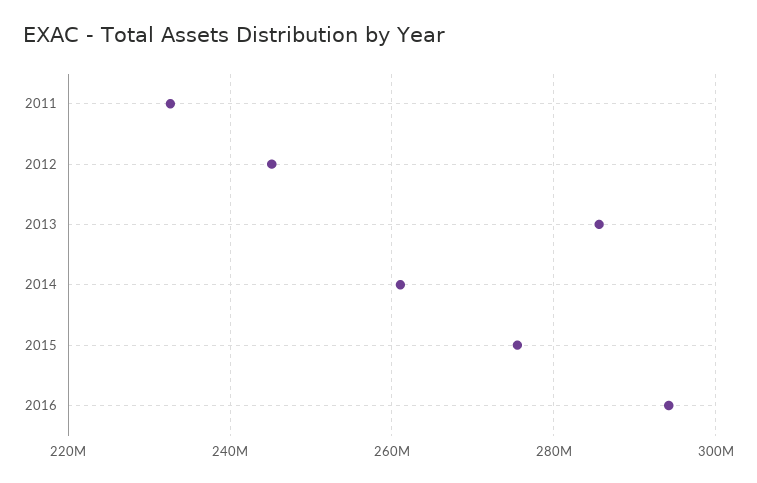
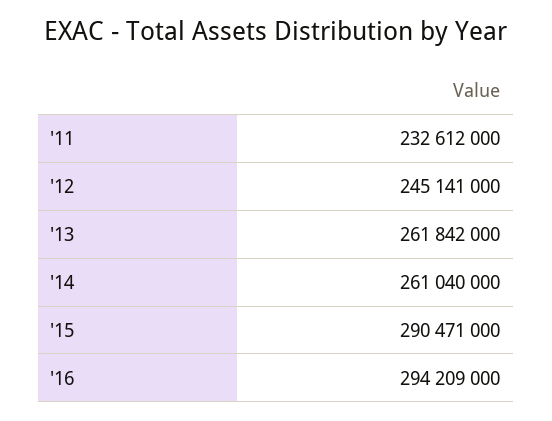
  {
    "2011": 232612000,
    "2012": 245141000,
-   "2013": 286000000,
+   "2013": 261842000,
    "2014": 261040000,
-   "2015": 276000000,
+   "2015": 290471000,
    "2016": 294209000
  }

